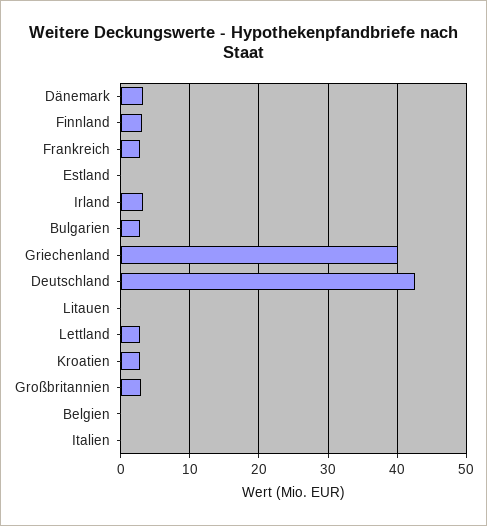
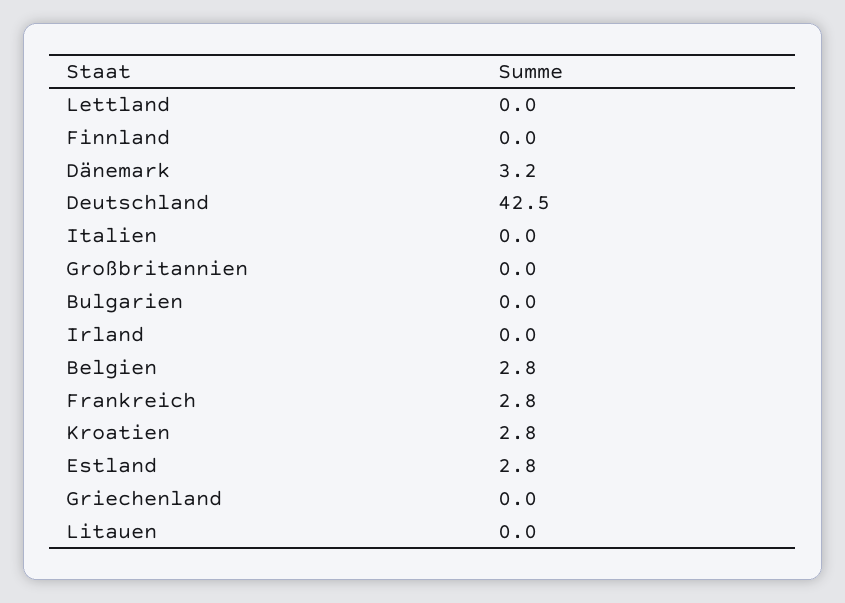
  {
    "Dänemark": 3.2,
-   "Finnland": 3,
+   "Finnland": 0,
    "Frankreich": 2.8,
-   "Estland": 0,
+   "Estland": 2.8,
-   "Irland": 3,
+   "Irland": 0,
-   "Bulgarien": 3,
+   "Bulgarien": 0,
-   "Griechenland": 40,
+   "Griechenland": 0,
    "Deutschland": 42.5,
    "Litauen": 0,
-   "Lettland": 3,
+   "Lettland": 0,
    "Kroatien": 2.8,
-   "Großbritannien": 3,
+   "Großbritannien": 0,
-   "Belgien": 0,
+   "Belgien": 2.8,
    "Italien": 0
  }

